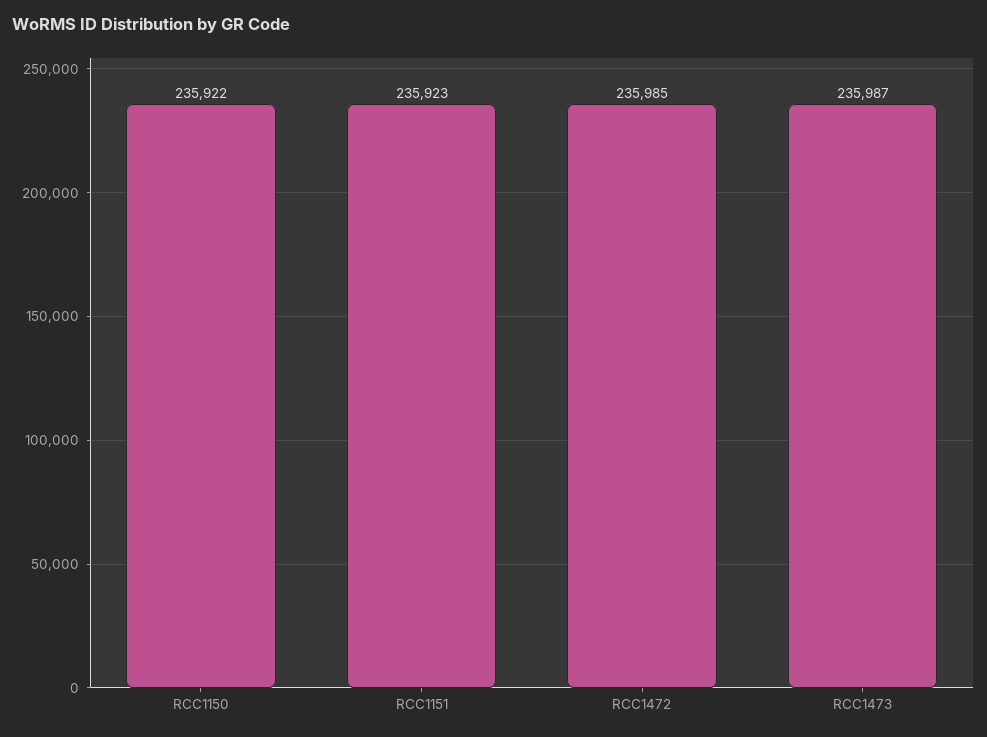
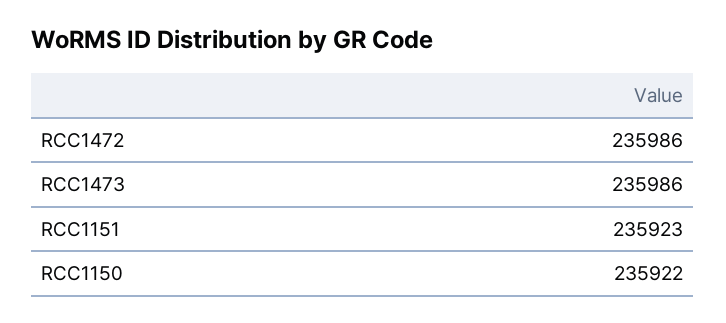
  {
    "RCC1150": 235922,
    "RCC1151": 235923,
-   "RCC1472": 235985,
+   "RCC1472": 235986,
-   "RCC1473": 235987
+   "RCC1473": 235986
  }

